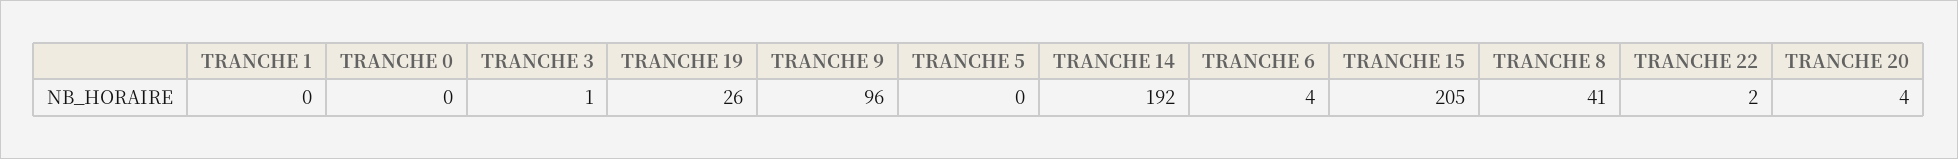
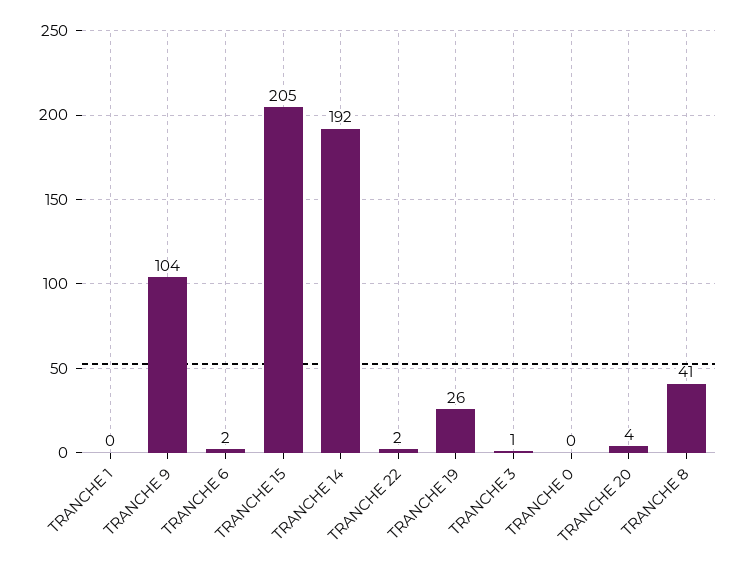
  {
    "TRANCHE 1": 0,
    "TRANCHE 0": 0,
    "TRANCHE 3": 1,
    "TRANCHE 19": 26,
-   "TRANCHE 9": 96,
+   "TRANCHE 9": 104,
-   "TRANCHE 5": 0,
    "TRANCHE 14": 192,
-   "TRANCHE 6": 4,
+   "TRANCHE 6": 2,
    "TRANCHE 15": 205,
    "TRANCHE 8": 41,
    "TRANCHE 22": 2,
    "TRANCHE 20": 4
  }

